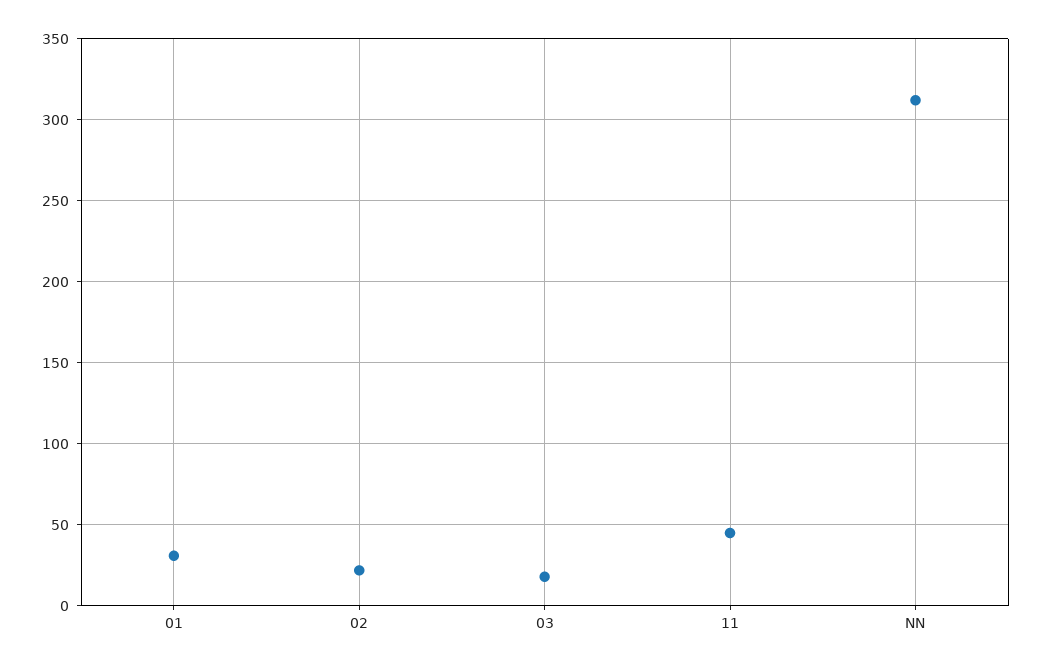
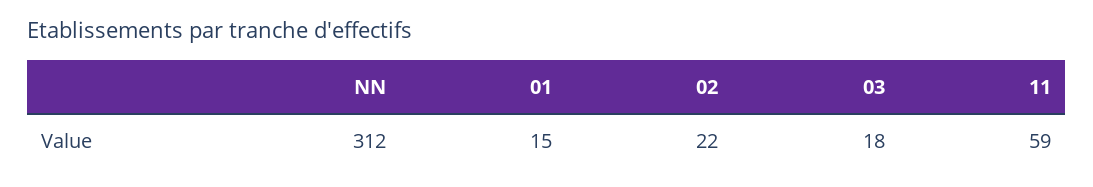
  {
-   "01": 30,
+   "01": 15,
    "02": 22,
    "03": 18,
-   "11": 45,
+   "11": 59,
    "NN": 312
  }

